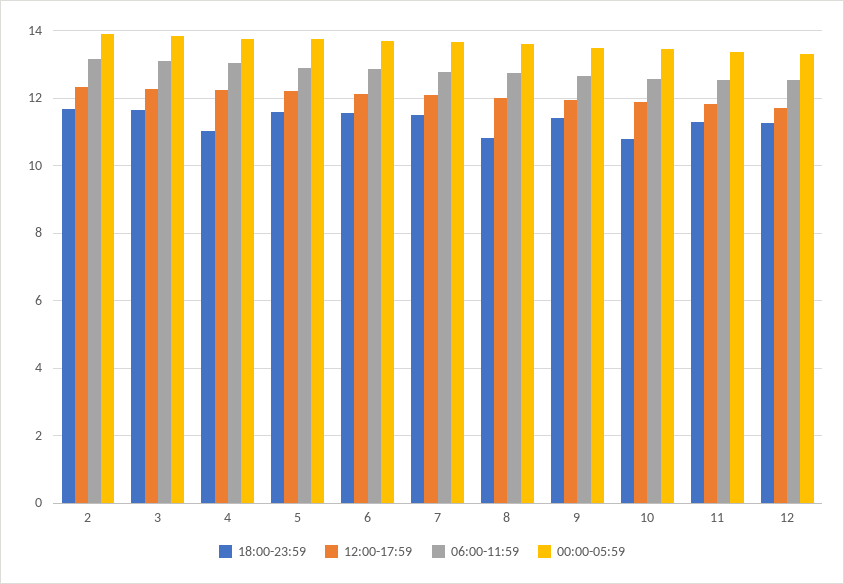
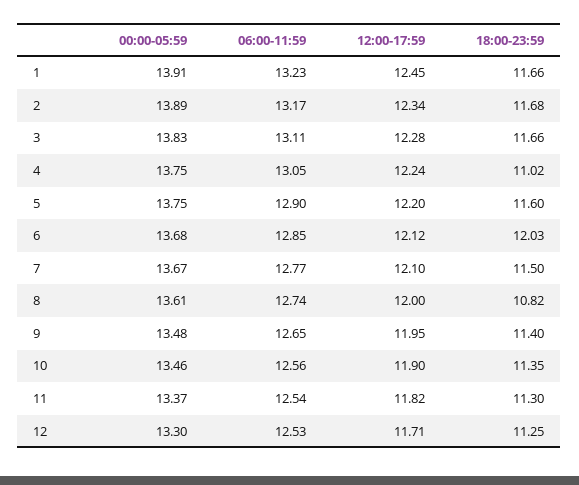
  {
    "18:00-23:59": {
      "2": 11.68,
      "3": 11.66,
      "4": 11.02,
      "5": 11.6,
-     "6": 11.6,
+     "6": 12.03,
      "7": 11.5,
      "8": 10.82,
      "9": 11.4,
-     "10": 10.8,
+     "10": 11.35,
      "11": 11.3,
-     "12": 11.25
+     "12": 11.25,
+     "1": 11.66
    },
    "12:00-17:59": {
      "2": 12.34,
      "3": 12.28,
      "4": 12.24,
      "5": 12.2,
      "6": 12.12,
      "7": 12.1,
      "8": 12,
      "9": 11.95,
      "10": 11.9,
      "11": 11.82,
-     "12": 11.71
+     "12": 11.71,
+     "1": 12.45
    },
    "06:00-11:59": {
      "2": 13.17,
      "3": 13.11,
      "4": 13.05,
      "5": 12.9,
      "6": 12.85,
      "7": 12.77,
      "8": 12.74,
      "9": 12.65,
      "10": 12.56,
      "11": 12.54,
-     "12": 12.53
+     "12": 12.53,
+     "1": 13.23
    },
    "00:00-05:59": {
      "2": 13.89,
      "3": 13.83,
      "4": 13.75,
      "5": 13.75,
      "6": 13.68,
      "7": 13.67,
      "8": 13.61,
      "9": 13.48,
      "10": 13.46,
      "11": 13.37,
-     "12": 13.3
+     "12": 13.3,
+     "1": 13.91
    }
  }

